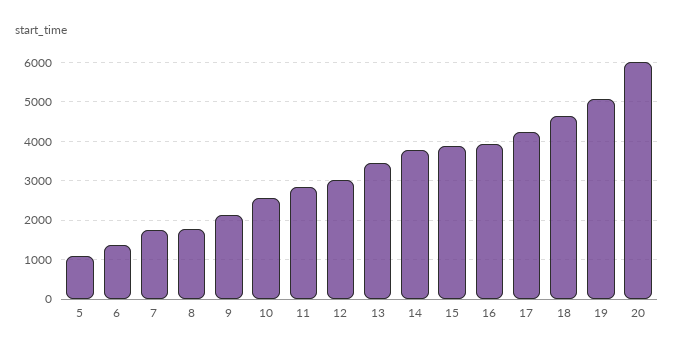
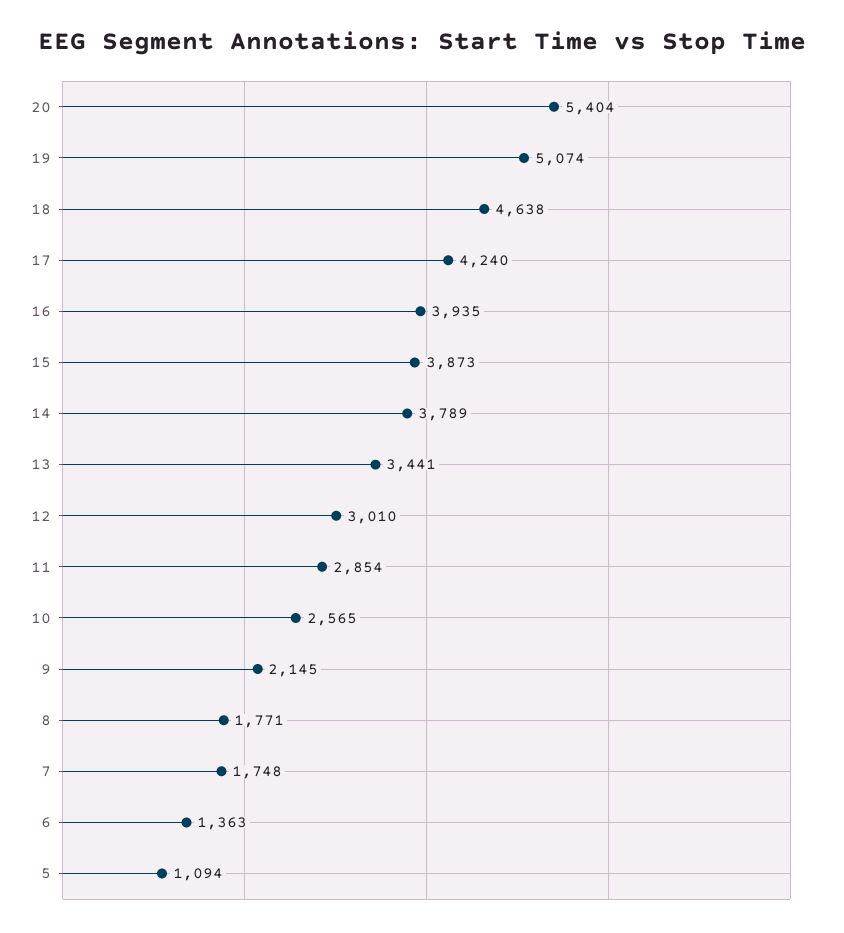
  {
    "5": 1094,
    "6": 1363,
    "7": 1748,
    "8": 1771,
    "9": 2145,
    "10": 2565,
    "11": 2854,
    "12": 3010,
    "13": 3441,
    "14": 3789,
    "15": 3873,
    "16": 3935,
    "17": 4240,
    "18": 4638,
    "19": 5074,
-   "20": 6000
+   "20": 5404
  }

